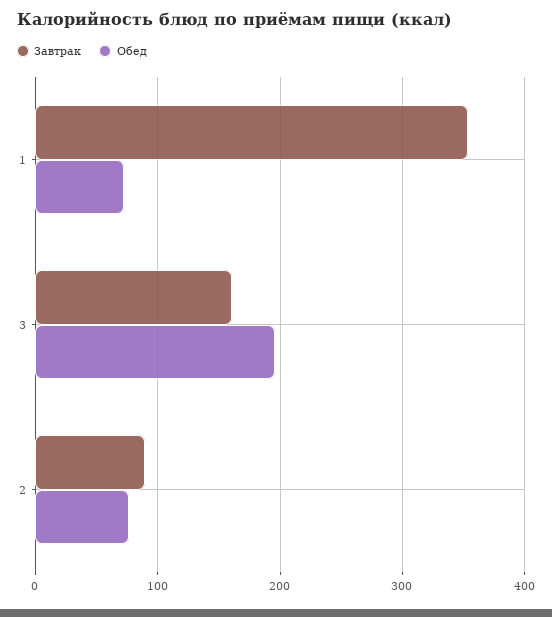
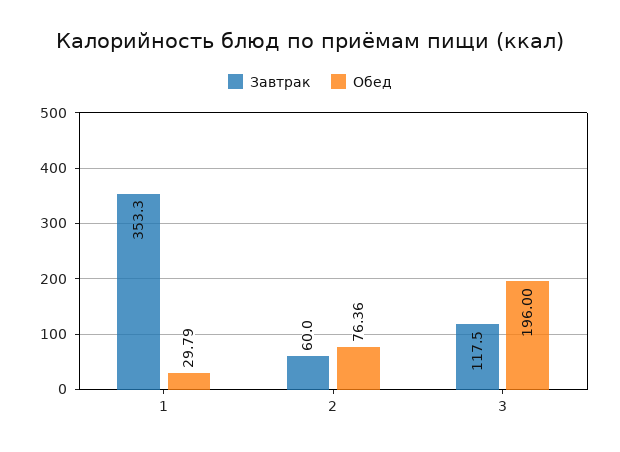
  {
    "Завтрак": {
      "1": 353.3,
-     "3": 160,
+     "3": 117.5,
-     "2": 90
+     "2": 60
    },
    "Обед": {
-     "1": 70,
+     "1": 29.79,
      "3": 196,
      "2": 76.36
    }
  }

